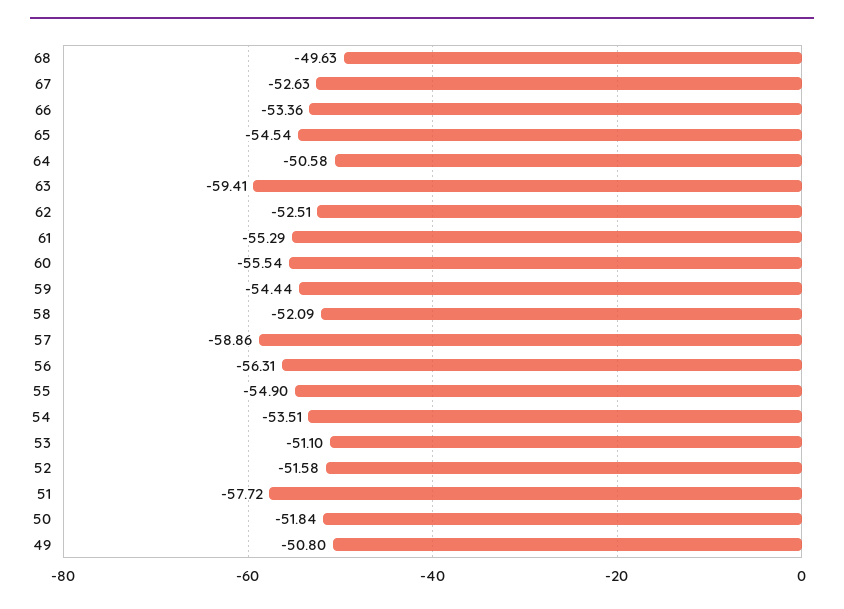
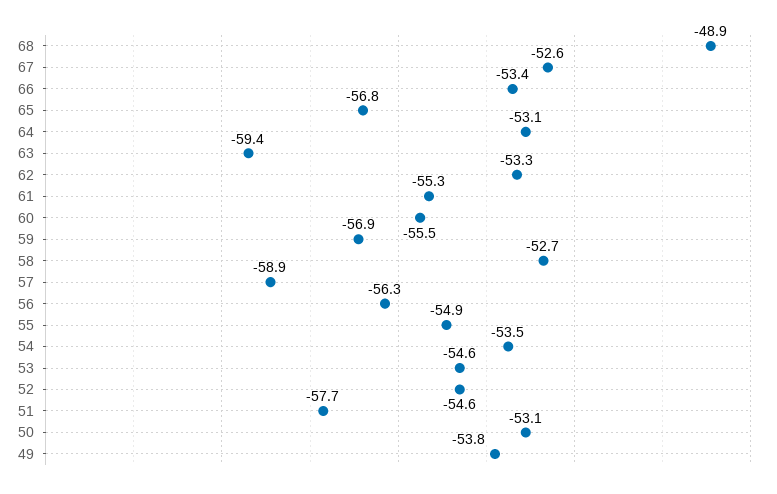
  {
-   "68": -49.63,
+   "68": -48.9,
    "67": -52.63,
    "66": -53.36,
-   "65": -54.54,
+   "65": -56.8,
-   "64": -50.58,
+   "64": -53.1,
    "63": -59.41,
-   "62": -52.51,
+   "62": -53.3,
    "61": -55.29,
    "60": -55.54,
-   "59": -54.44,
+   "59": -56.9,
-   "58": -52.09,
+   "58": -52.7,
    "57": -58.86,
    "56": -56.31,
    "55": -54.9,
    "54": -53.51,
-   "53": -51.1,
+   "53": -54.6,
-   "52": -51.58,
+   "52": -54.6,
    "51": -57.72,
-   "50": -51.84,
+   "50": -53.1,
-   "49": -50.8
+   "49": -53.8
  }

